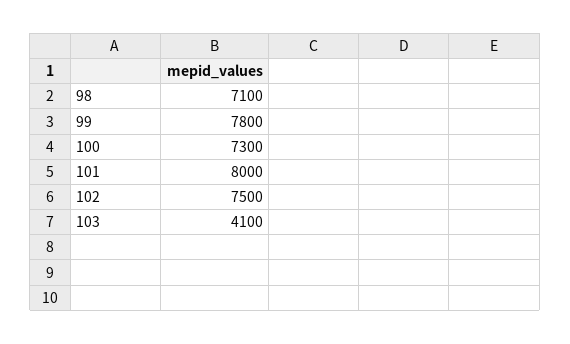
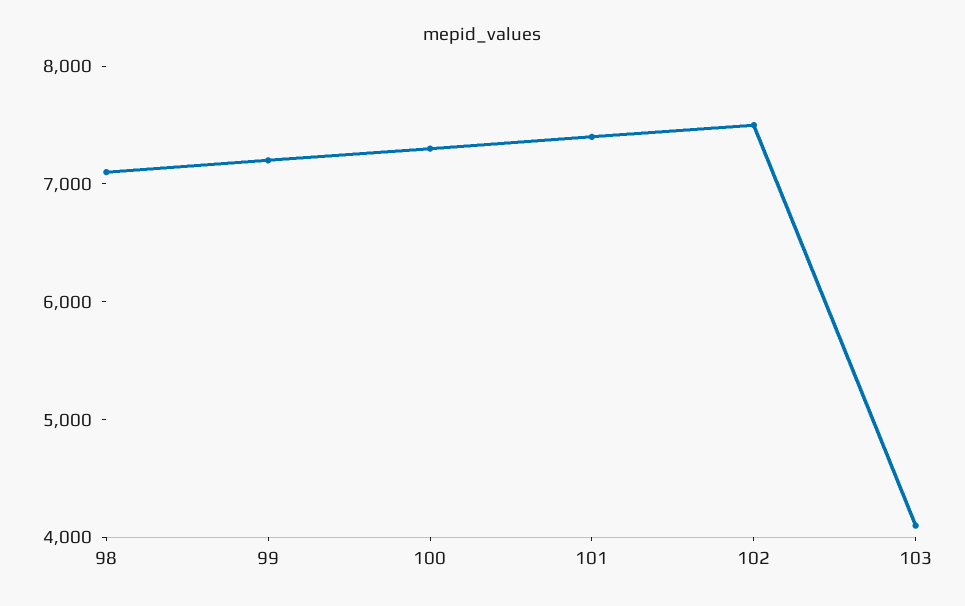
  {
    "98": 7100,
-   "99": 7800,
+   "99": 7200,
    "100": 7300,
-   "101": 8000,
+   "101": 7400,
    "102": 7500,
    "103": 4100
  }

